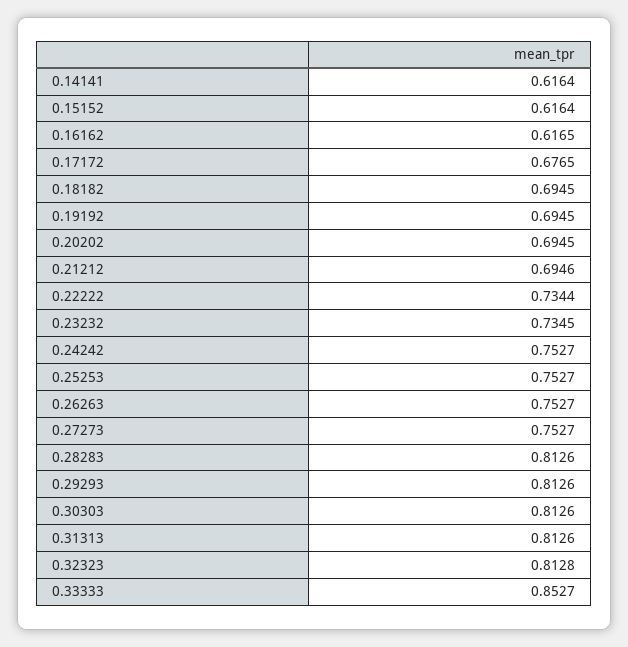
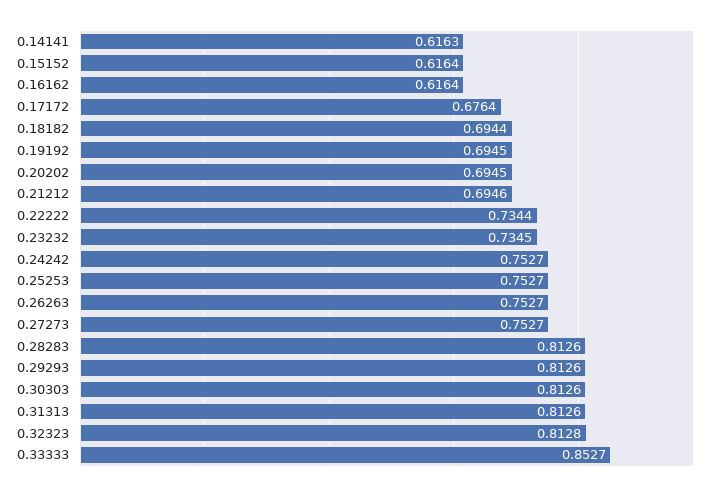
  {
-   "0.14141": 0.6164,
+   "0.14141": 0.6163,
    "0.15152": 0.6164,
-   "0.16162": 0.6165,
+   "0.16162": 0.6164,
-   "0.17172": 0.6765,
+   "0.17172": 0.6764,
-   "0.18182": 0.6945,
+   "0.18182": 0.6944,
    "0.19192": 0.6945,
    "0.20202": 0.6945,
    "0.21212": 0.6946,
    "0.22222": 0.7344,
    "0.23232": 0.7345,
    "0.24242": 0.7527,
    "0.25253": 0.7527,
    "0.26263": 0.7527,
    "0.27273": 0.7527,
    "0.28283": 0.8126,
    "0.29293": 0.8126,
    "0.30303": 0.8126,
    "0.31313": 0.8126,
    "0.32323": 0.8128,
    "0.33333": 0.8527
  }

